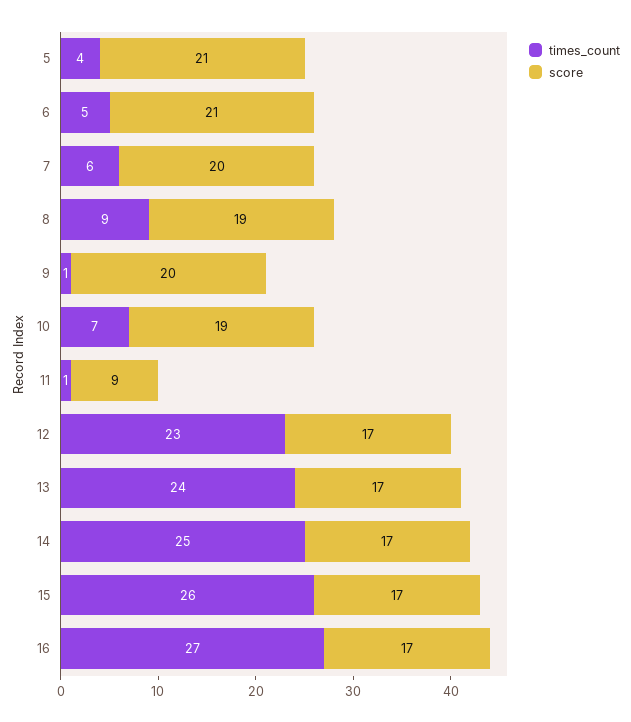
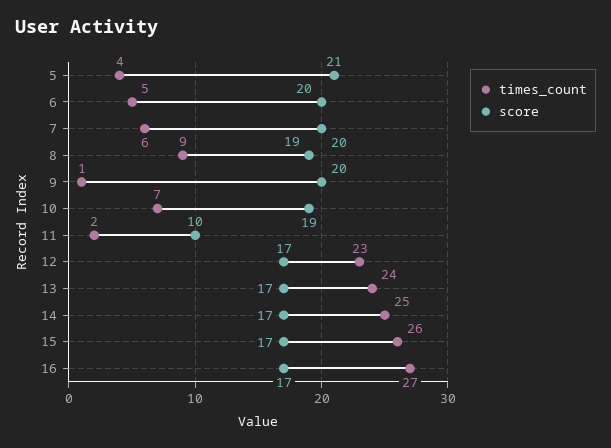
  {
    "times_count": {
      "5": 4,
      "6": 5,
      "7": 6,
      "8": 9,
      "9": 1,
      "10": 7,
-     "11": 1,
+     "11": 2,
      "12": 23,
      "13": 24,
      "14": 25,
      "15": 26,
      "16": 27
    },
    "score": {
      "5": 21,
-     "6": 21,
+     "6": 20,
      "7": 20,
      "8": 19,
      "9": 20,
      "10": 19,
-     "11": 9,
+     "11": 10,
      "12": 17,
      "13": 17,
      "14": 17,
      "15": 17,
      "16": 17
    }
  }

